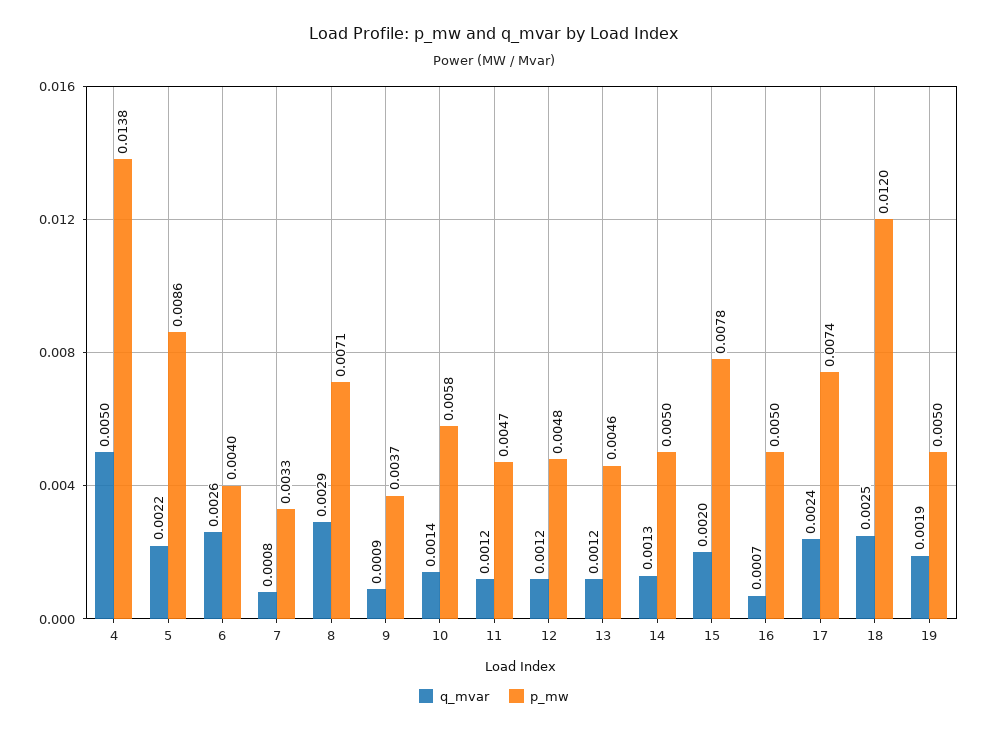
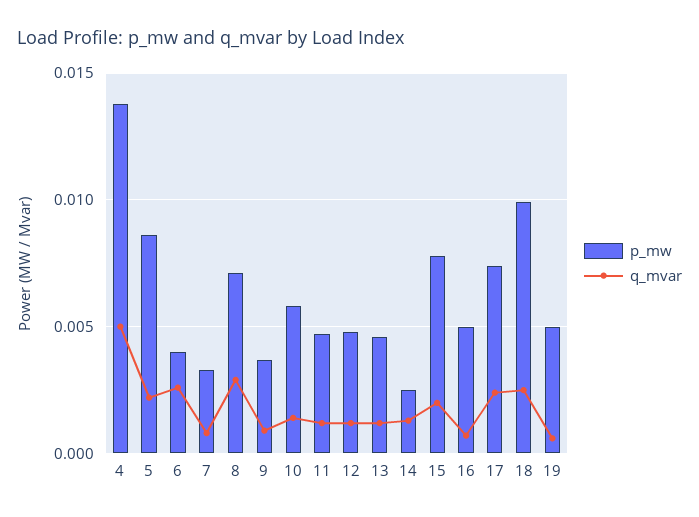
  {
    "q_mvar": {
      "4": 0.005,
      "5": 0.0022,
      "6": 0.0026,
      "7": 0.0008,
      "8": 0.0029,
      "9": 0.0009,
      "10": 0.0014,
      "11": 0.0012,
      "12": 0.0012,
      "13": 0.0012,
      "14": 0.0013,
      "15": 0.002,
      "16": 0.0007,
      "17": 0.0024,
      "18": 0.0025,
-     "19": 0.0019
+     "19": 0.0005
    },
    "p_mw": {
      "4": 0.0138,
      "5": 0.0086,
      "6": 0.004,
      "7": 0.0033,
      "8": 0.0071,
      "9": 0.0037,
      "10": 0.0058,
      "11": 0.0047,
      "12": 0.0048,
      "13": 0.0046,
-     "14": 0.005,
+     "14": 0.0025,
      "15": 0.0078,
      "16": 0.005,
      "17": 0.0074,
-     "18": 0.012,
+     "18": 0.01,
      "19": 0.005
    }
  }

